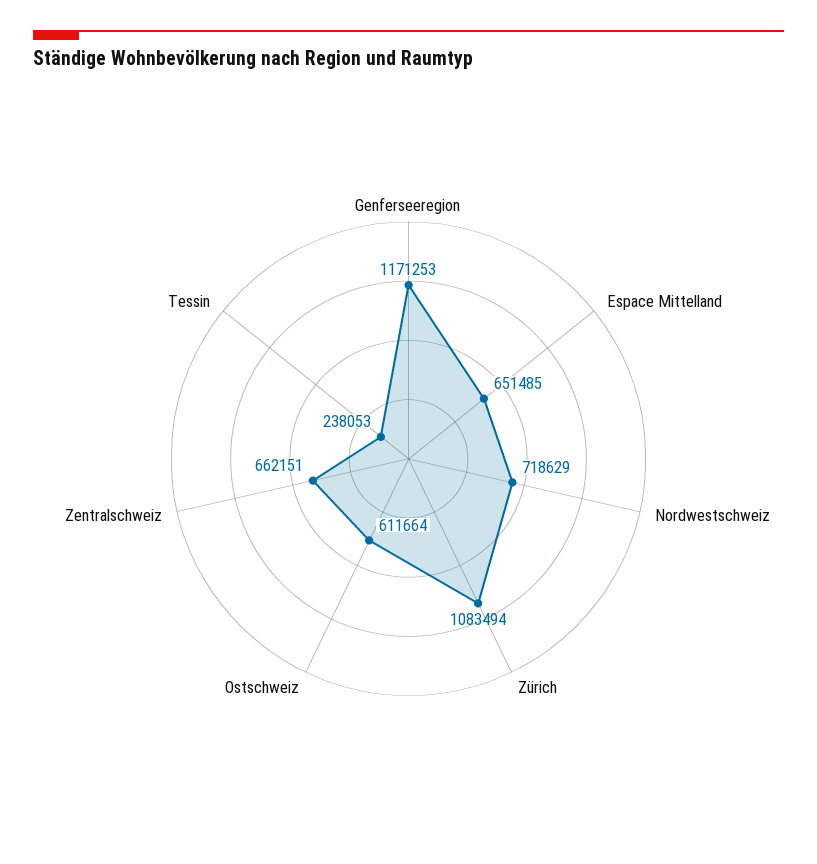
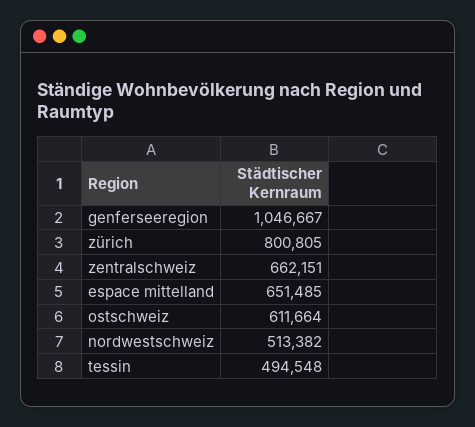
  {
-   "Genferseeregion": 1171253,
+   "Genferseeregion": 1046667,
    "Espace Mittelland": 651485,
-   "Nordwestschweiz": 718629,
+   "Nordwestschweiz": 513382,
-   "Zürich": 1083494,
+   "Zürich": 800805,
    "Ostschweiz": 611664,
    "Zentralschweiz": 662151,
-   "Tessin": 238053
+   "Tessin": 494548
  }

